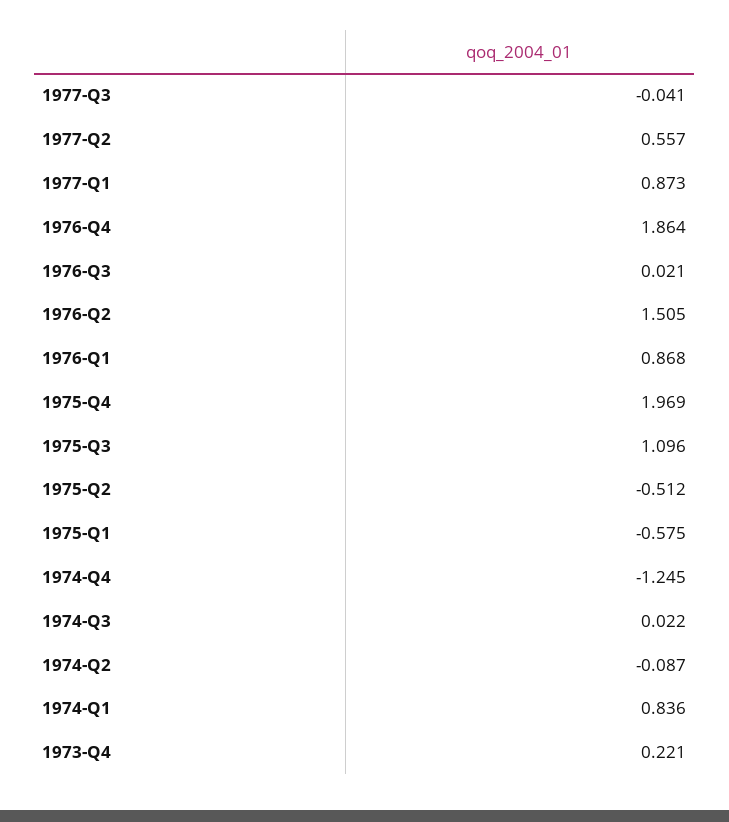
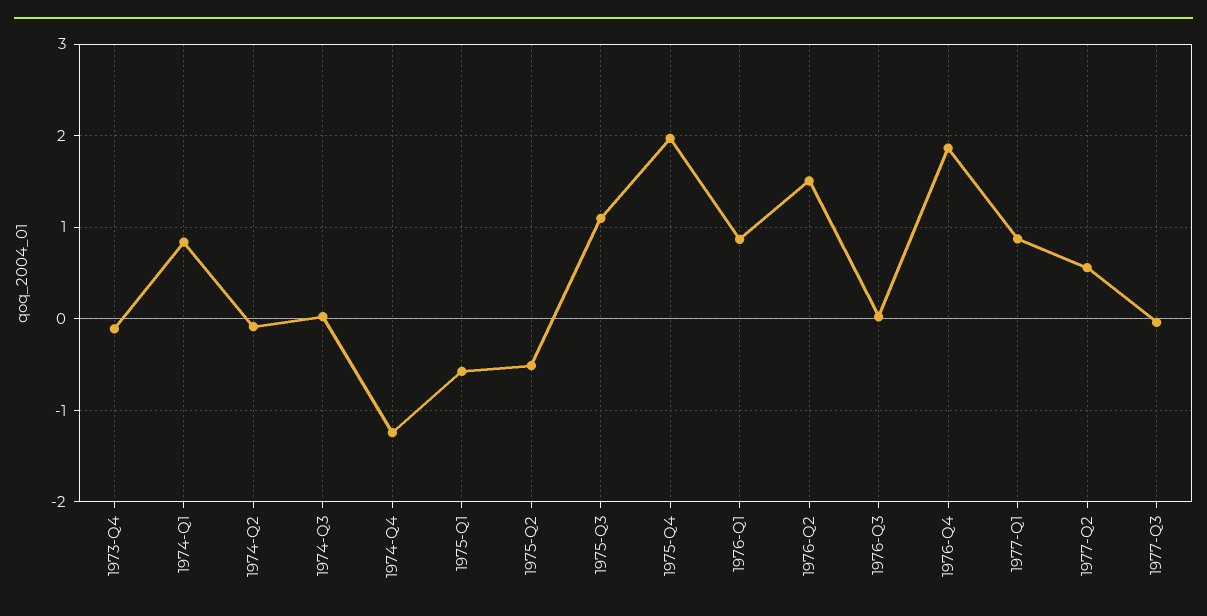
  {
    "1977-Q3": -0.041,
    "1977-Q2": 0.557,
    "1977-Q1": 0.873,
    "1976-Q4": 1.864,
    "1976-Q3": 0.021,
    "1976-Q2": 1.505,
    "1976-Q1": 0.868,
    "1975-Q4": 1.969,
    "1975-Q3": 1.096,
    "1975-Q2": -0.512,
    "1975-Q1": -0.575,
    "1974-Q4": -1.245,
    "1974-Q3": 0.022,
    "1974-Q2": -0.087,
    "1974-Q1": 0.836,
-   "1973-Q4": 0.221
+   "1973-Q4": -0.1
  }

